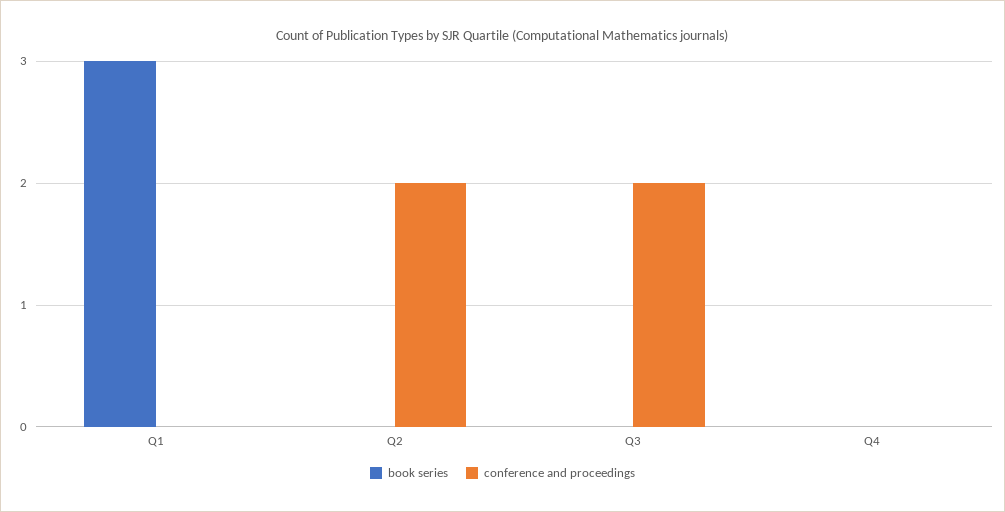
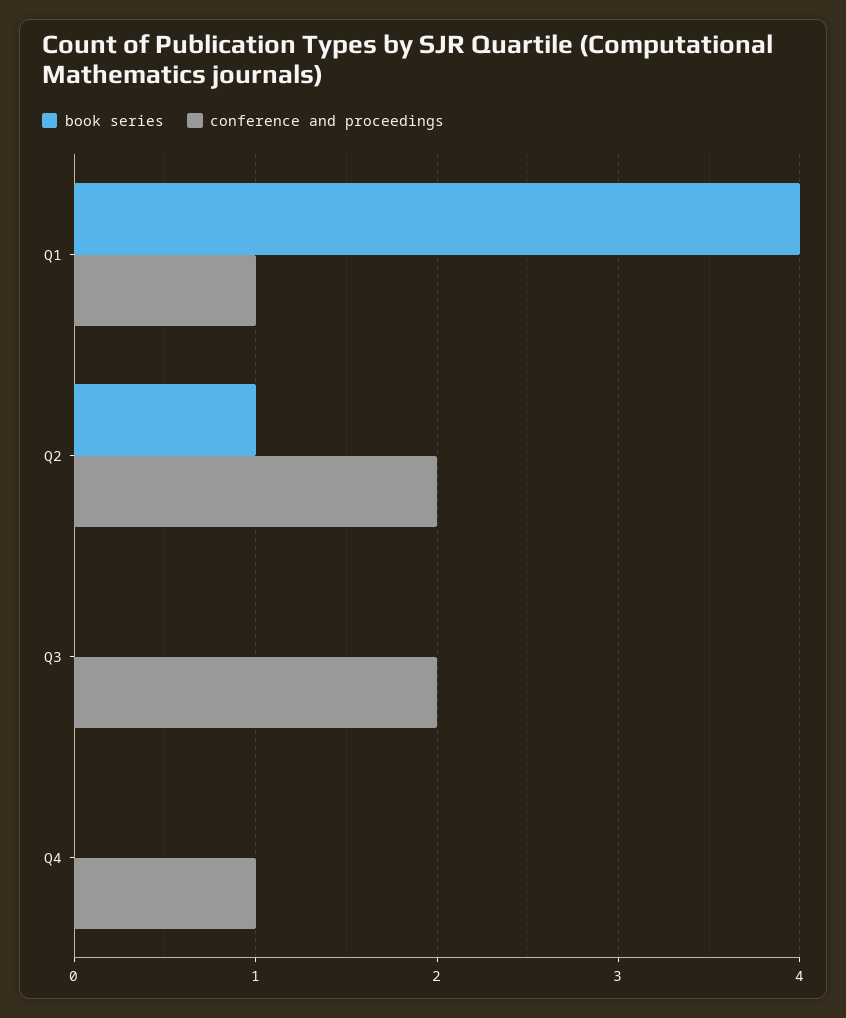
  {
    "book series": {
-     "Q1": 3,
+     "Q1": 4,
-     "Q2": 0,
+     "Q2": 1,
      "Q3": 0,
      "Q4": 0
    },
    "conference and proceedings": {
-     "Q1": 0,
+     "Q1": 1,
      "Q2": 2,
      "Q3": 2,
-     "Q4": 0
+     "Q4": 1
    }
  }

